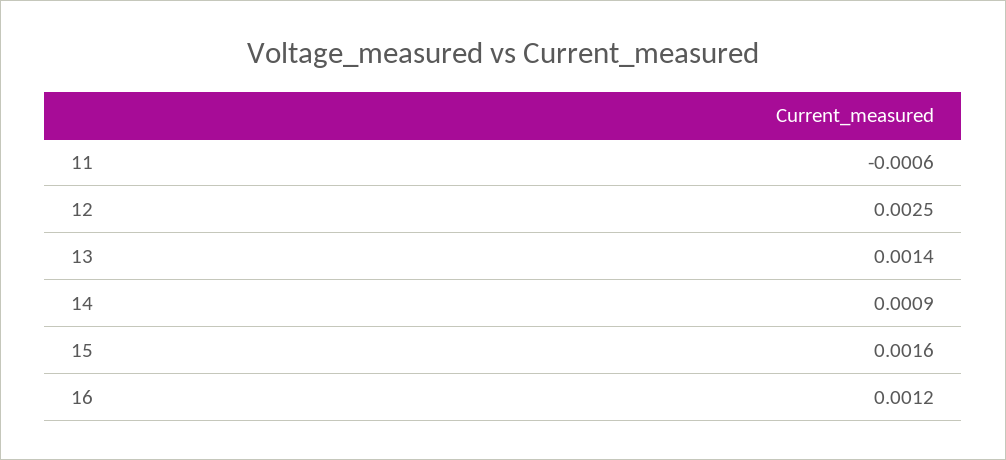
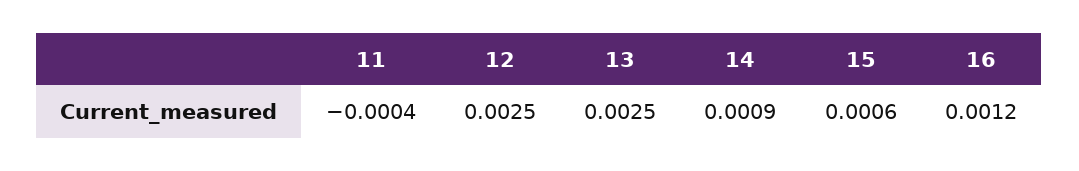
  {
-   "11": -0.0006,
+   "11": -0.0004,
    "12": 0.0025,
-   "13": 0.0014,
+   "13": 0.0025,
    "14": 0.0009,
-   "15": 0.0016,
+   "15": 0.0006,
    "16": 0.0012
  }

